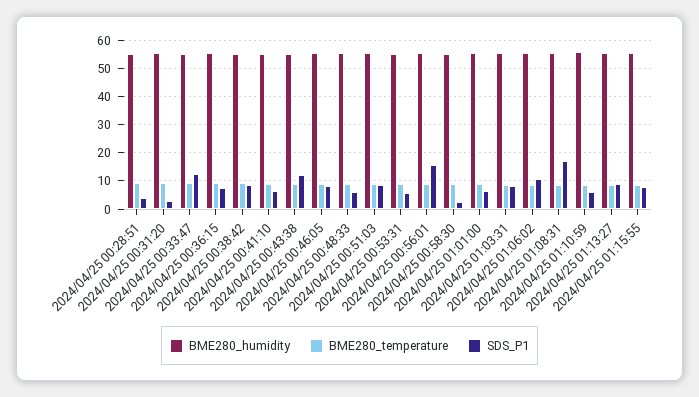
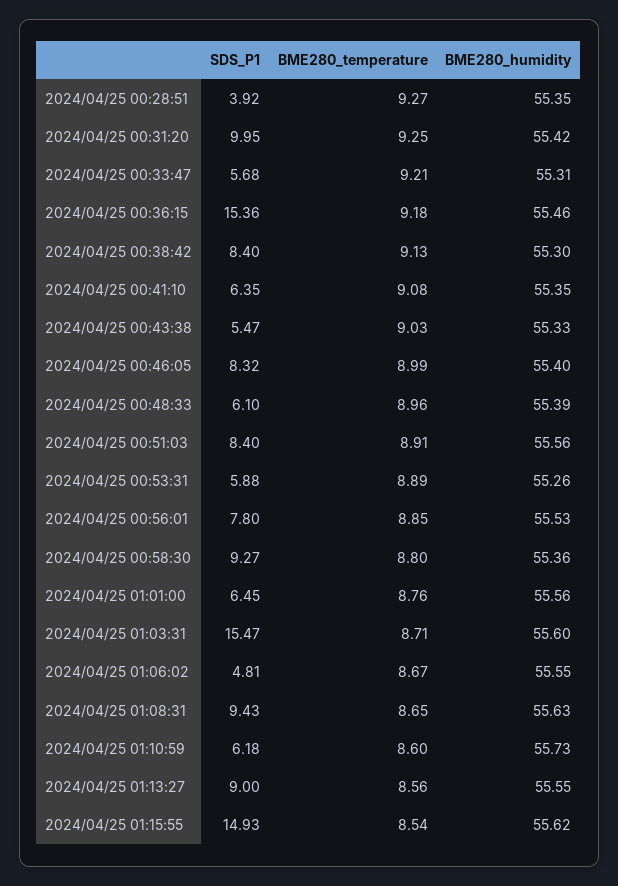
  {
    "BME280_humidity": {
      "2024/04/25 00:28:51": 55.35,
      "2024/04/25 00:31:20": 55.42,
      "2024/04/25 00:33:47": 55.31,
      "2024/04/25 00:36:15": 55.46,
      "2024/04/25 00:38:42": 55.3,
      "2024/04/25 00:41:10": 55.35,
      "2024/04/25 00:43:38": 55.33,
      "2024/04/25 00:46:05": 55.4,
      "2024/04/25 00:48:33": 55.39,
      "2024/04/25 00:51:03": 55.56,
      "2024/04/25 00:53:31": 55.26,
      "2024/04/25 00:56:01": 55.53,
      "2024/04/25 00:58:30": 55.36,
      "2024/04/25 01:01:00": 55.56,
      "2024/04/25 01:03:31": 55.6,
      "2024/04/25 01:06:02": 55.55,
      "2024/04/25 01:08:31": 55.63,
      "2024/04/25 01:10:59": 55.73,
      "2024/04/25 01:13:27": 55.55,
      "2024/04/25 01:15:55": 55.62
    },
    "BME280_temperature": {
      "2024/04/25 00:28:51": 9.27,
      "2024/04/25 00:31:20": 9.25,
      "2024/04/25 00:33:47": 9.21,
      "2024/04/25 00:36:15": 9.18,
      "2024/04/25 00:38:42": 9.13,
      "2024/04/25 00:41:10": 9.08,
      "2024/04/25 00:43:38": 9.03,
      "2024/04/25 00:46:05": 8.99,
      "2024/04/25 00:48:33": 8.96,
      "2024/04/25 00:51:03": 8.91,
      "2024/04/25 00:53:31": 8.89,
      "2024/04/25 00:56:01": 8.85,
      "2024/04/25 00:58:30": 8.8,
      "2024/04/25 01:01:00": 8.76,
      "2024/04/25 01:03:31": 8.71,
      "2024/04/25 01:06:02": 8.67,
      "2024/04/25 01:08:31": 8.65,
      "2024/04/25 01:10:59": 8.6,
      "2024/04/25 01:13:27": 8.56,
      "2024/04/25 01:15:55": 8.54
    },
    "SDS_P1": {
      "2024/04/25 00:28:51": 3.92,
-     "2024/04/25 00:31:20": 2.5,
+     "2024/04/25 00:31:20": 9.95,
-     "2024/04/25 00:33:47": 12.5,
+     "2024/04/25 00:33:47": 5.68,
-     "2024/04/25 00:36:15": 7.5,
+     "2024/04/25 00:36:15": 15.36,
      "2024/04/25 00:38:42": 8.4,
      "2024/04/25 00:41:10": 6.35,
-     "2024/04/25 00:43:38": 12.5,
+     "2024/04/25 00:43:38": 5.47,
      "2024/04/25 00:46:05": 8.32,
      "2024/04/25 00:48:33": 6.1,
      "2024/04/25 00:51:03": 8.4,
      "2024/04/25 00:53:31": 5.88,
-     "2024/04/25 00:56:01": 15,
+     "2024/04/25 00:56:01": 7.8,
-     "2024/04/25 00:58:30": 2.5,
+     "2024/04/25 00:58:30": 9.27,
      "2024/04/25 01:01:00": 6.45,
-     "2024/04/25 01:03:31": 7.5,
+     "2024/04/25 01:03:31": 15.47,
-     "2024/04/25 01:06:02": 10,
+     "2024/04/25 01:06:02": 4.81,
-     "2024/04/25 01:08:31": 17.5,
+     "2024/04/25 01:08:31": 9.43,
      "2024/04/25 01:10:59": 6.18,
      "2024/04/25 01:13:27": 9,
-     "2024/04/25 01:15:55": 7.5
+     "2024/04/25 01:15:55": 14.93
    }
  }

